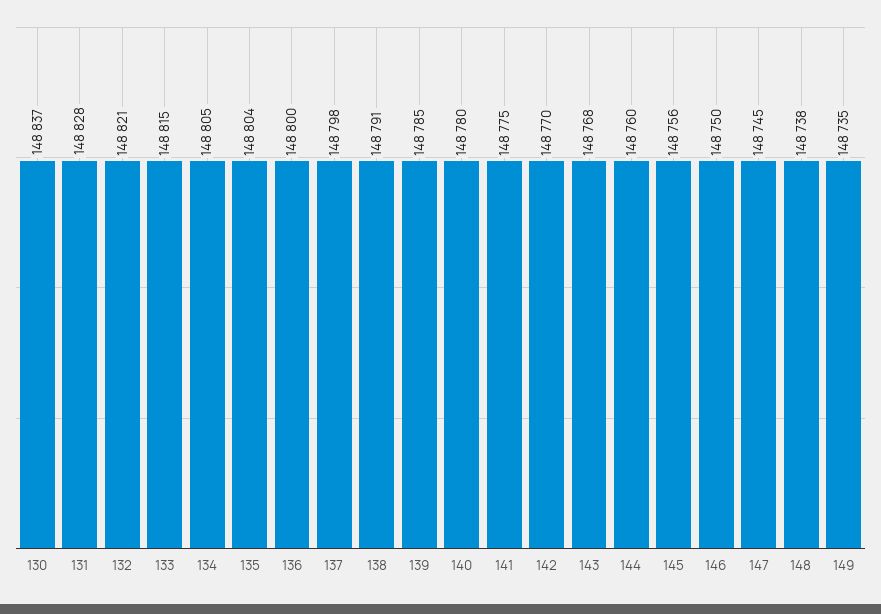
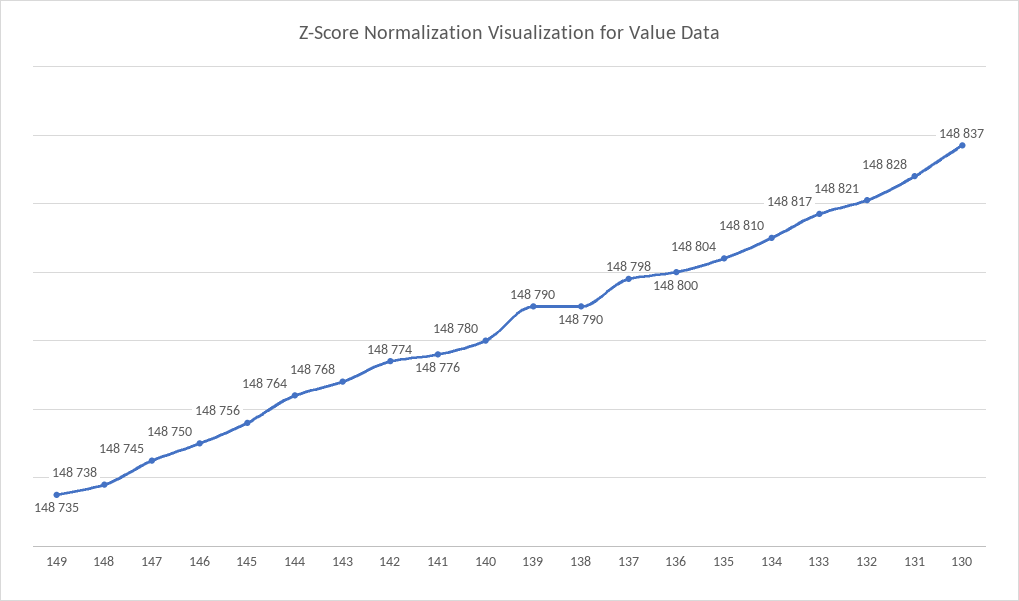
  {
    "130": 148837,
    "131": 148828,
    "132": 148821,
-   "133": 148815,
+   "133": 148817,
-   "134": 148805,
+   "134": 148810,
    "135": 148804,
    "136": 148800,
    "137": 148798,
-   "138": 148791,
+   "138": 148790,
-   "139": 148785,
+   "139": 148790,
    "140": 148780,
-   "141": 148775,
+   "141": 148776,
-   "142": 148770,
+   "142": 148774,
    "143": 148768,
-   "144": 148760,
+   "144": 148764,
    "145": 148756,
    "146": 148750,
    "147": 148745,
    "148": 148738,
    "149": 148735
  }

